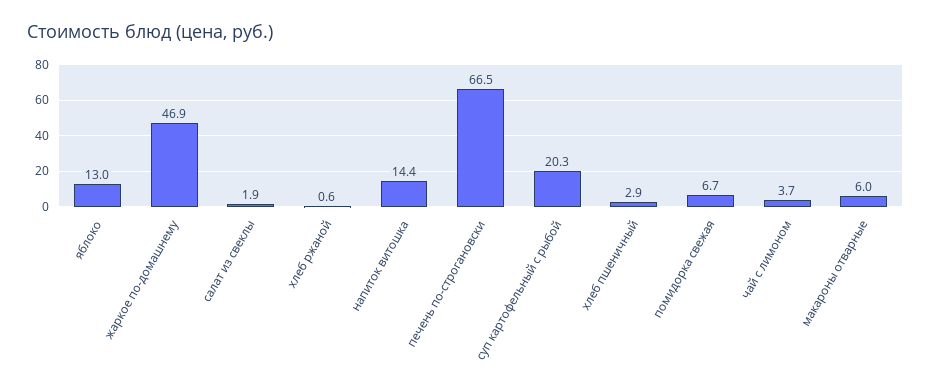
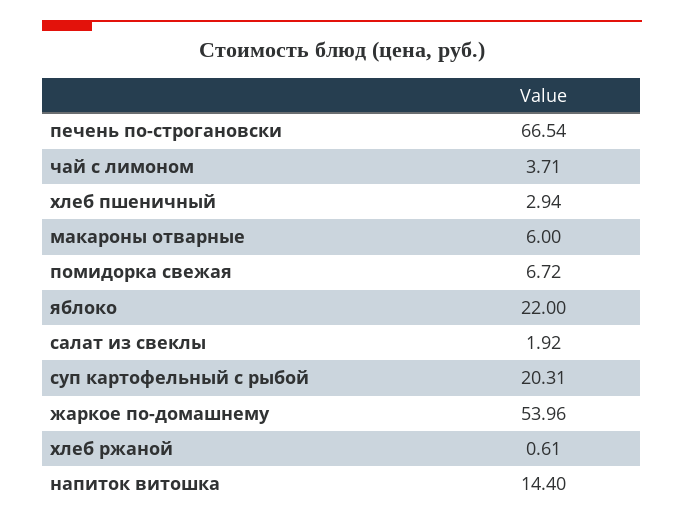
  {
-   "яблоко": 13,
+   "яблоко": 22,
-   "жаркое по-домашнему": 46.9,
+   "жаркое по-домашнему": 53.96,
    "салат из свеклы": 1.92,
    "хлеб ржаной": 0.61,
    "напиток витошка": 14.4,
    "печень по-строгановски": 66.54,
    "суп картофельный с рыбой": 20.31,
    "хлеб пшеничный": 2.94,
    "помидорка свежая": 6.72,
    "чай с лимоном": 3.71,
    "макароны отварные": 6
  }

